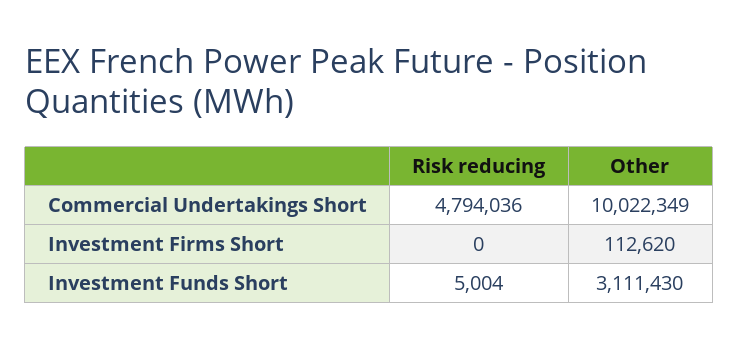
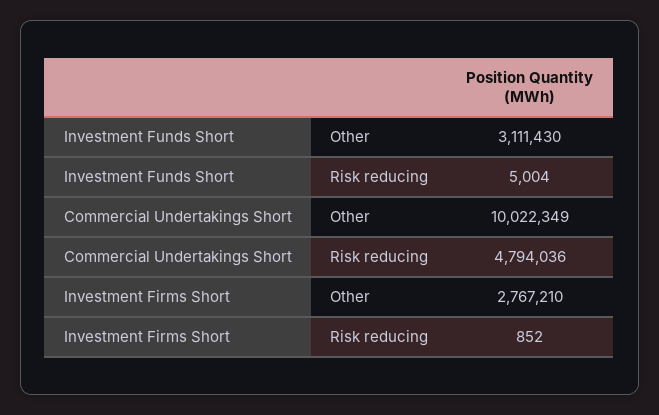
  {
    "Risk reducing": {
      "Commercial Undertakings Short": 4794036,
-     "Investment Firms Short": 0,
+     "Investment Firms Short": 852,
      "Investment Funds Short": 5004
    },
    "Other": {
      "Commercial Undertakings Short": 10022349,
-     "Investment Firms Short": 112620,
+     "Investment Firms Short": 2767210,
      "Investment Funds Short": 3111430
    }
  }

